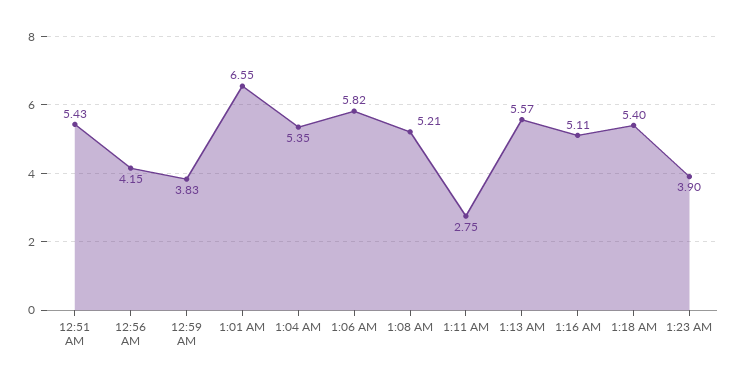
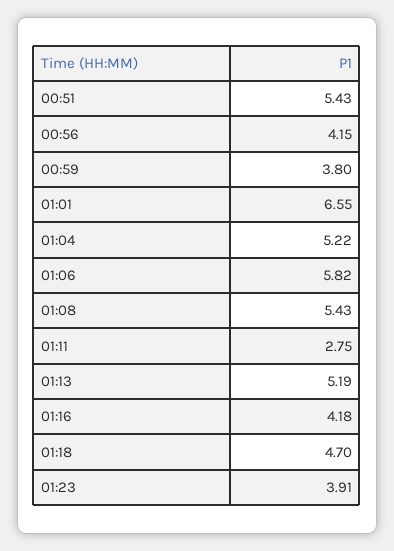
  {
    "12:51 AM": 5.43,
    "12:56 AM": 4.15,
-   "12:59 AM": 3.83,
+   "12:59 AM": 3.8,
    "1:01 AM": 6.55,
-   "1:04 AM": 5.35,
+   "1:04 AM": 5.22,
    "1:06 AM": 5.82,
-   "1:08 AM": 5.21,
+   "1:08 AM": 5.43,
    "1:11 AM": 2.75,
-   "1:13 AM": 5.57,
+   "1:13 AM": 5.19,
-   "1:16 AM": 5.11,
+   "1:16 AM": 4.18,
-   "1:18 AM": 5.4,
+   "1:18 AM": 4.7,
-   "1:23 AM": 3.9
+   "1:23 AM": 3.91
  }

